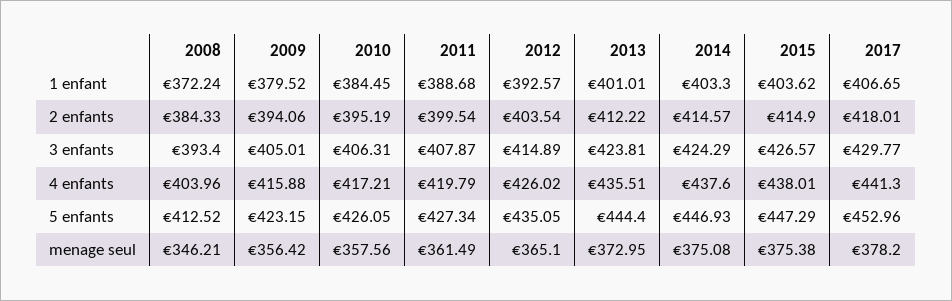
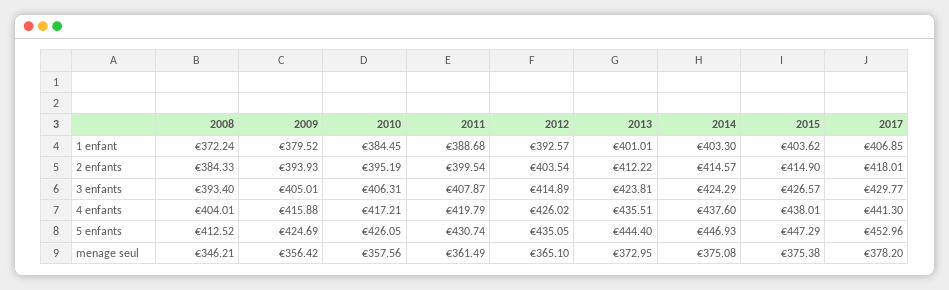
  {
    "2008": {
      "1 enfant": 372.24,
      "2 enfants": 384.33,
      "3 enfants": 393.4,
-     "4 enfants": 403.96,
+     "4 enfants": 404.01,
      "5 enfants": 412.52,
      "menage seul": 346.21
    },
    "2009": {
      "1 enfant": 379.52,
-     "2 enfants": 394.06,
+     "2 enfants": 393.93,
      "3 enfants": 405.01,
      "4 enfants": 415.88,
-     "5 enfants": 423.15,
+     "5 enfants": 424.69,
      "menage seul": 356.42
    },
    "2010": {
      "1 enfant": 384.45,
      "2 enfants": 395.19,
      "3 enfants": 406.31,
      "4 enfants": 417.21,
      "5 enfants": 426.05,
      "menage seul": 357.56
    },
    "2011": {
      "1 enfant": 388.68,
      "2 enfants": 399.54,
      "3 enfants": 407.87,
      "4 enfants": 419.79,
-     "5 enfants": 427.34,
+     "5 enfants": 430.74,
      "menage seul": 361.49
    },
    "2012": {
      "1 enfant": 392.57,
      "2 enfants": 403.54,
      "3 enfants": 414.89,
      "4 enfants": 426.02,
      "5 enfants": 435.05,
      "menage seul": 365.1
    },
    "2013": {
      "1 enfant": 401.01,
      "2 enfants": 412.22,
      "3 enfants": 423.81,
      "4 enfants": 435.51,
      "5 enfants": 444.4,
      "menage seul": 372.95
    },
    "2014": {
      "1 enfant": 403.3,
      "2 enfants": 414.57,
      "3 enfants": 424.29,
      "4 enfants": 437.6,
      "5 enfants": 446.93,
      "menage seul": 375.08
    },
    "2015": {
      "1 enfant": 403.62,
      "2 enfants": 414.9,
      "3 enfants": 426.57,
      "4 enfants": 438.01,
      "5 enfants": 447.29,
      "menage seul": 375.38
    },
    "2017": {
-     "1 enfant": 406.65,
+     "1 enfant": 406.85,
      "2 enfants": 418.01,
      "3 enfants": 429.77,
      "4 enfants": 441.3,
      "5 enfants": 452.96,
      "menage seul": 378.2
    }
  }

